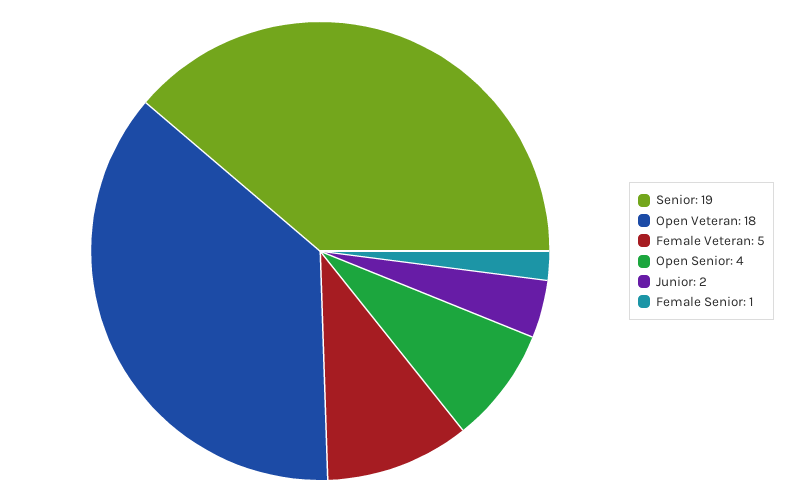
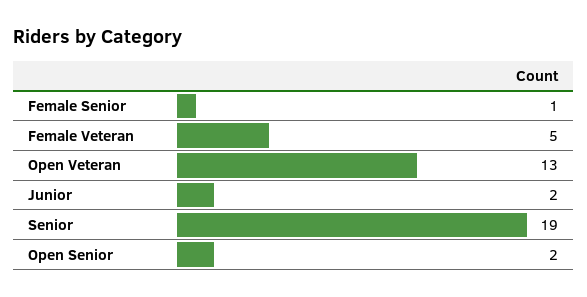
  {
    "Senior": 19,
-   "Open Veteran": 18,
+   "Open Veteran": 13,
    "Female Veteran": 5,
-   "Open Senior": 4,
+   "Open Senior": 2,
    "Junior": 2,
    "Female Senior": 1
  }

